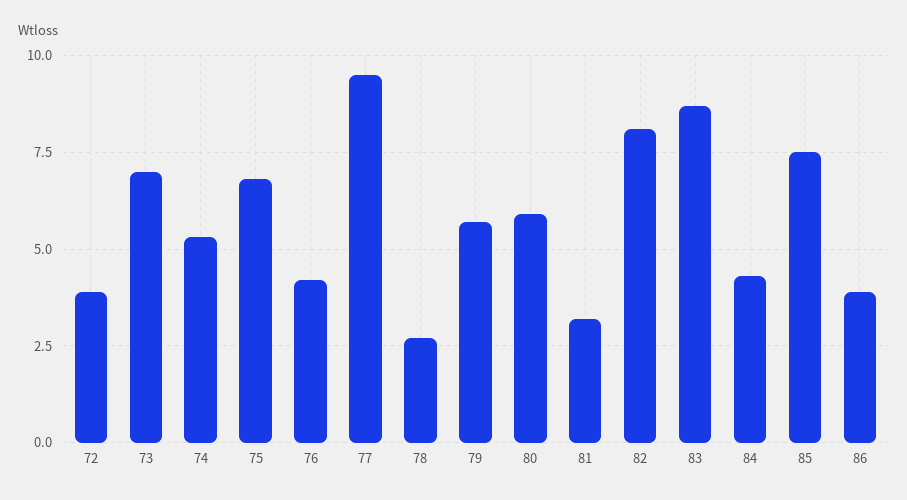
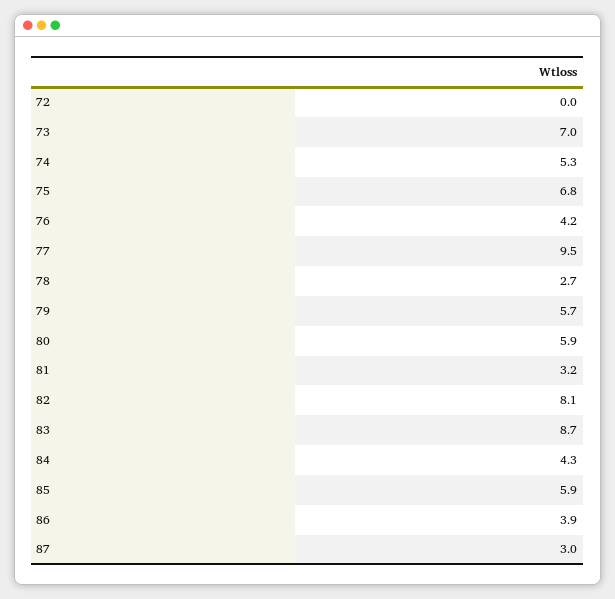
  {
-   "72": 4,
+   "72": 0,
    "73": 7,
    "74": 5.3,
    "75": 6.8,
    "76": 4.2,
    "77": 9.5,
    "78": 2.7,
    "79": 5.7,
    "80": 5.9,
    "81": 3.2,
    "82": 8.1,
    "83": 8.7,
    "84": 4.3,
-   "85": 7.5,
+   "85": 5.9,
-   "86": 3.9
+   "86": 3.9,
+   "87": 3
  }

